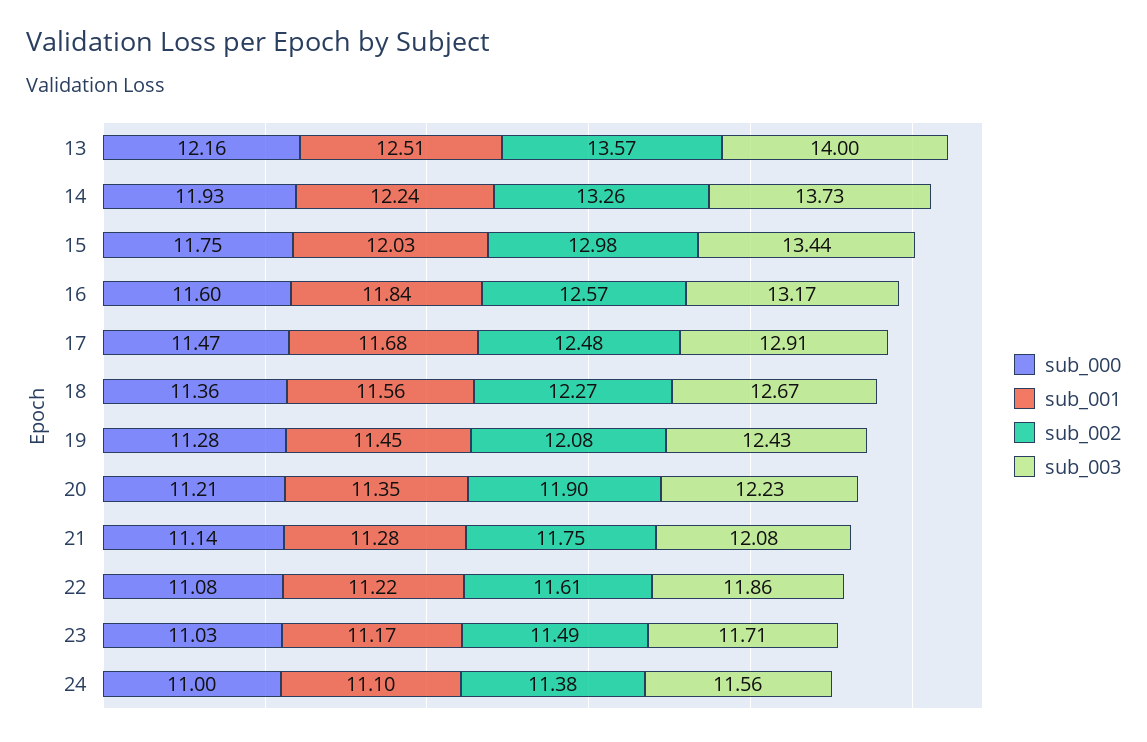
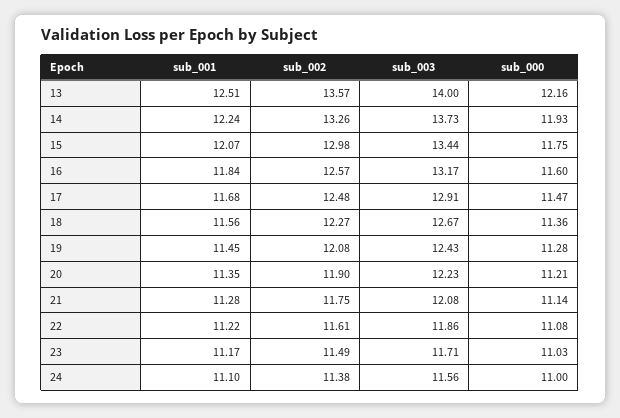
  {
    "sub_000": {
      "13": 12.16,
      "14": 11.93,
      "15": 11.75,
      "16": 11.6,
      "17": 11.47,
      "18": 11.36,
      "19": 11.28,
      "20": 11.21,
      "21": 11.14,
      "22": 11.08,
      "23": 11.03,
      "24": 11
    },
    "sub_001": {
      "13": 12.51,
      "14": 12.24,
-     "15": 12.03,
+     "15": 12.07,
      "16": 11.84,
      "17": 11.68,
      "18": 11.56,
      "19": 11.45,
      "20": 11.35,
      "21": 11.28,
      "22": 11.22,
      "23": 11.17,
      "24": 11.1
    },
    "sub_002": {
      "13": 13.57,
      "14": 13.26,
      "15": 12.98,
      "16": 12.57,
      "17": 12.48,
      "18": 12.27,
      "19": 12.08,
      "20": 11.9,
      "21": 11.75,
      "22": 11.61,
      "23": 11.49,
      "24": 11.38
    },
    "sub_003": {
      "13": 14,
      "14": 13.73,
      "15": 13.44,
      "16": 13.17,
      "17": 12.91,
      "18": 12.67,
      "19": 12.43,
      "20": 12.23,
      "21": 12.08,
      "22": 11.86,
      "23": 11.71,
      "24": 11.56
    }
  }

